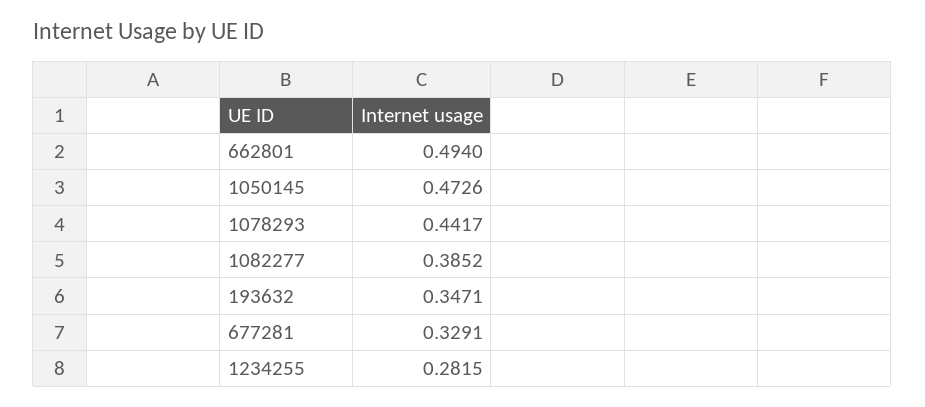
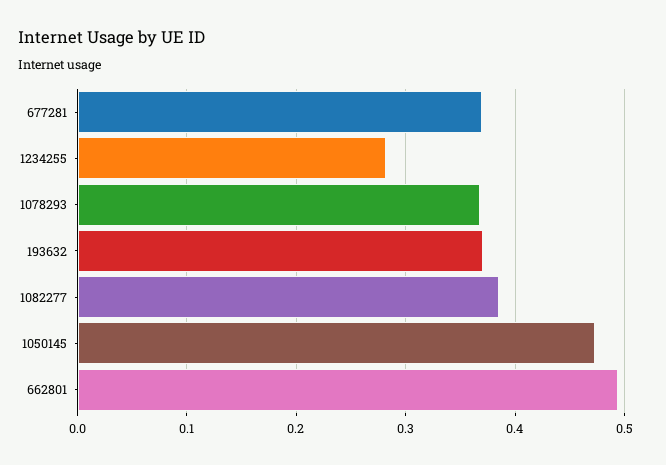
  {
    "662801": 0.494,
    "1050145": 0.4726,
-   "1078293": 0.4417,
+   "1078293": 0.37,
    "1082277": 0.3852,
-   "193632": 0.3471,
+   "193632": 0.37,
-   "677281": 0.3291,
+   "677281": 0.37,
    "1234255": 0.2815
  }

